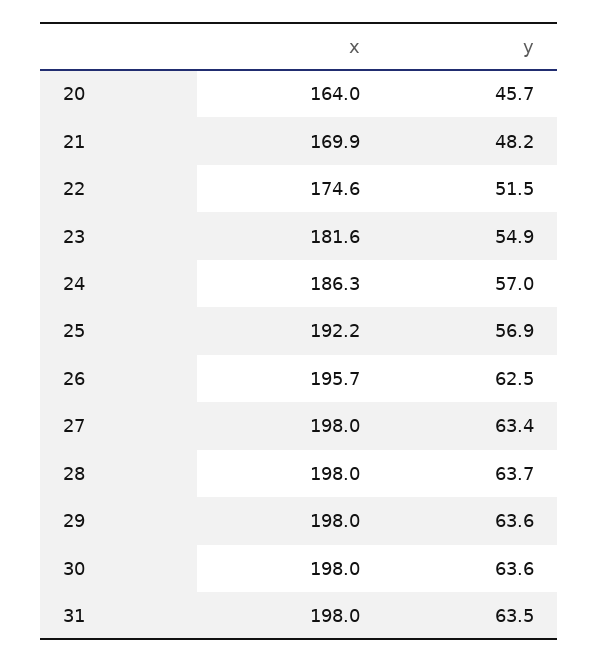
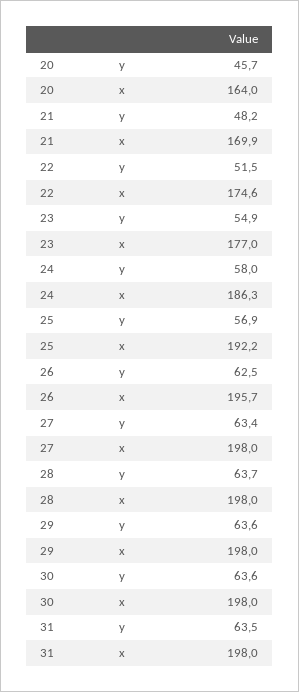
  {
    "x": {
      "20": 164,
      "21": 169.9,
      "22": 174.6,
-     "23": 181.6,
+     "23": 177,
      "24": 186.3,
      "25": 192.2,
      "26": 195.7,
      "27": 198,
      "28": 198,
      "29": 198,
      "30": 198,
      "31": 198
    },
    "y": {
      "20": 45.7,
      "21": 48.2,
      "22": 51.5,
      "23": 54.9,
-     "24": 57,
+     "24": 58,
      "25": 56.9,
      "26": 62.5,
      "27": 63.4,
      "28": 63.7,
      "29": 63.6,
      "30": 63.6,
      "31": 63.5
    }
  }

